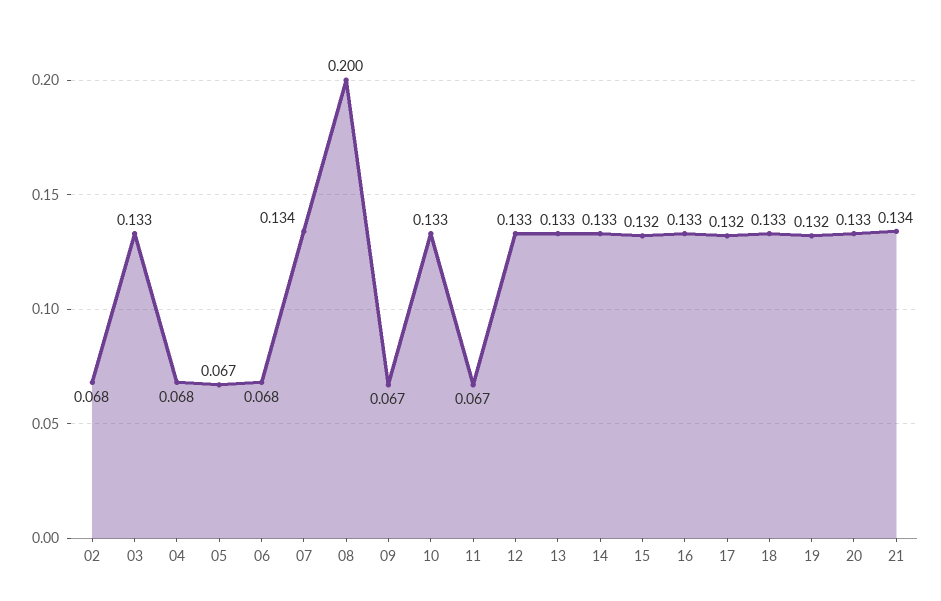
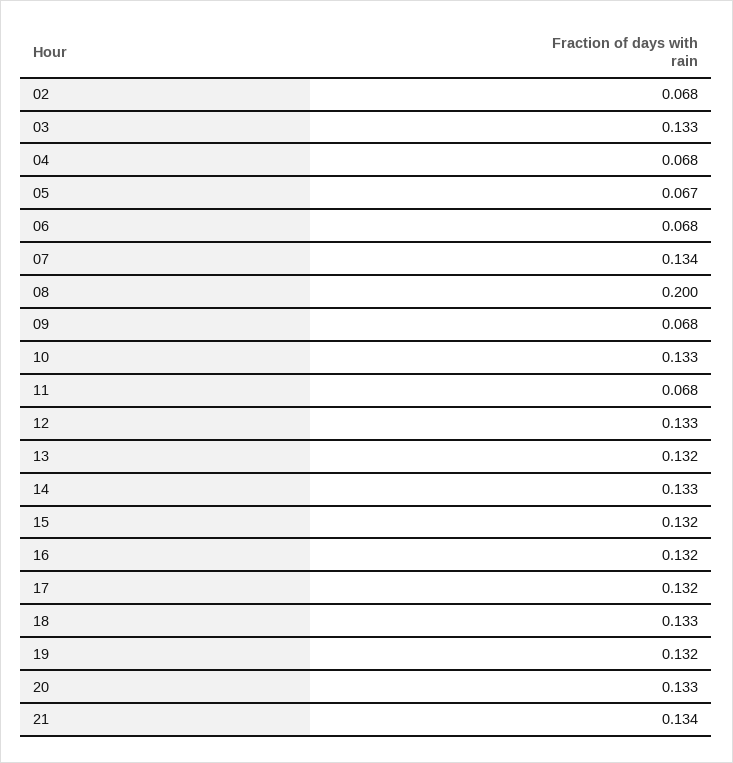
  {
    "02": 0.068,
    "03": 0.133,
    "04": 0.068,
    "05": 0.067,
    "06": 0.068,
    "07": 0.134,
    "08": 0.2,
-   "09": 0.067,
+   "09": 0.068,
    "10": 0.133,
-   "11": 0.067,
+   "11": 0.068,
    "12": 0.133,
-   "13": 0.133,
+   "13": 0.132,
    "14": 0.133,
    "15": 0.132,
-   "16": 0.133,
+   "16": 0.132,
    "17": 0.132,
    "18": 0.133,
    "19": 0.132,
    "20": 0.133,
    "21": 0.134
  }

